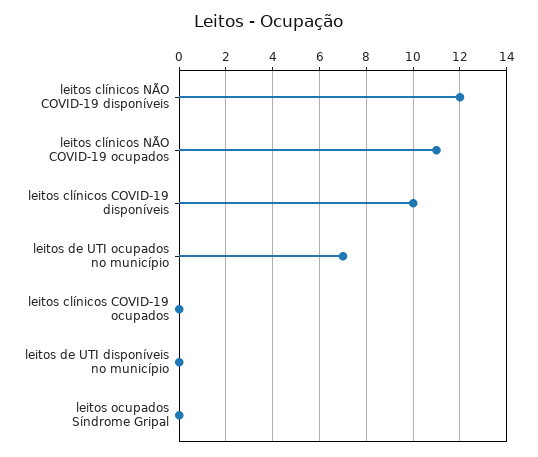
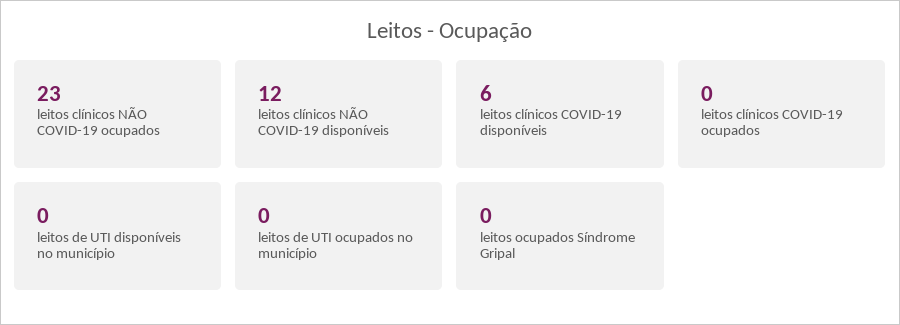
  {
    "leitos clínicos NÃO COVID-19 disponíveis": 12,
-   "leitos clínicos NÃO COVID-19 ocupados": 11,
+   "leitos clínicos NÃO COVID-19 ocupados": 23,
-   "leitos clínicos COVID-19 disponíveis": 10,
+   "leitos clínicos COVID-19 disponíveis": 6,
-   "leitos de UTI ocupados no município": 7,
+   "leitos de UTI ocupados no município": 0,
    "leitos clínicos COVID-19 ocupados": 0,
    "leitos de UTI disponíveis no município": 0,
    "leitos ocupados Síndrome Gripal": 0
  }

